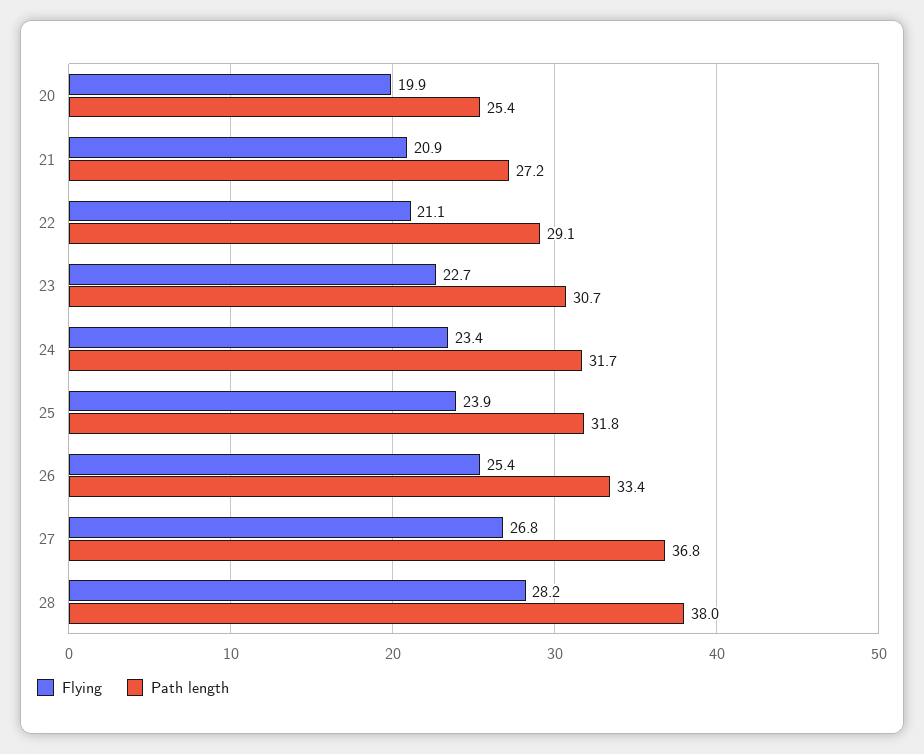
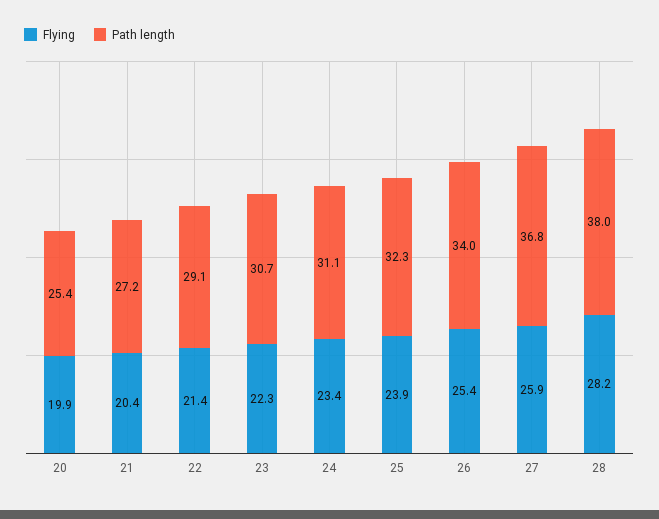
  {
    "Flying": {
      "20": 19.9,
-     "21": 20.9,
+     "21": 20.4,
-     "22": 21.1,
+     "22": 21.4,
-     "23": 22.7,
+     "23": 22.3,
      "24": 23.4,
      "25": 23.9,
      "26": 25.4,
-     "27": 26.8,
+     "27": 25.9,
      "28": 28.2
    },
    "Path length": {
      "20": 25.4,
      "21": 27.2,
      "22": 29.1,
      "23": 30.7,
-     "24": 31.7,
+     "24": 31.1,
-     "25": 31.8,
+     "25": 32.3,
-     "26": 33.4,
+     "26": 34,
      "27": 36.8,
      "28": 38
    }
  }

